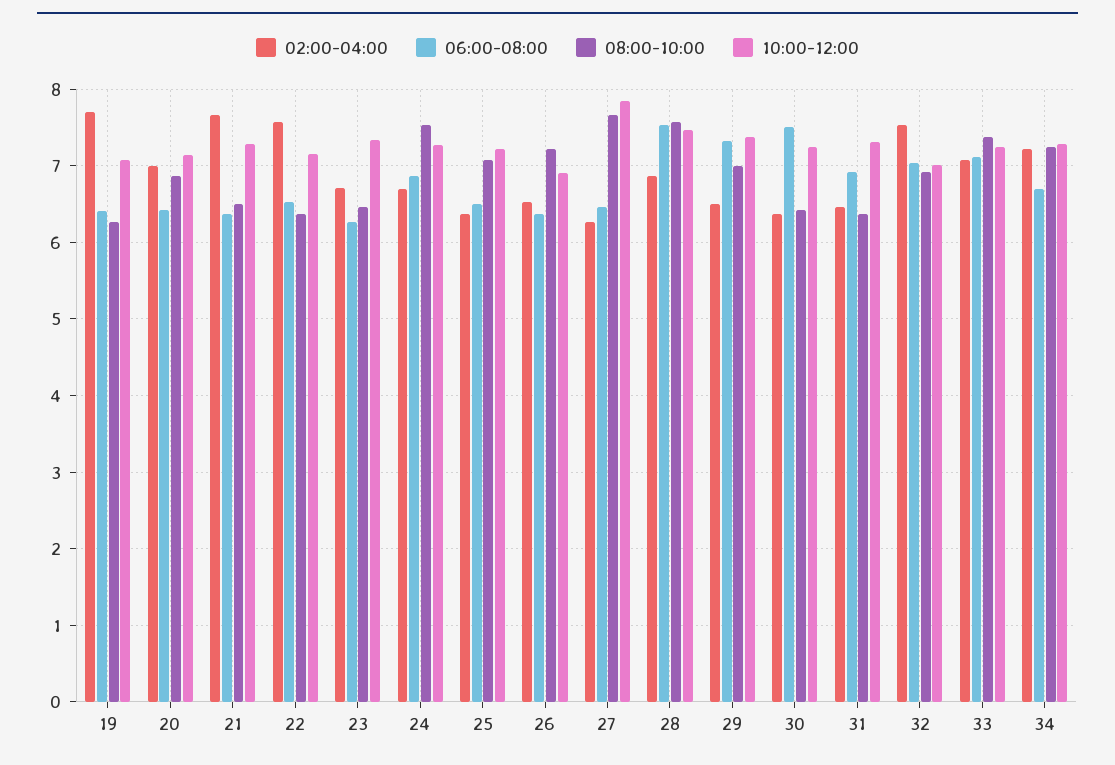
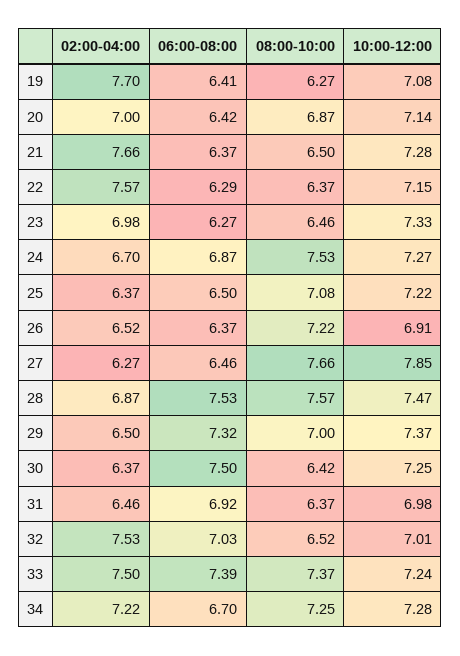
  {
    "02:00-04:00": {
      "19": 7.7,
      "20": 7,
      "21": 7.66,
      "22": 7.57,
-     "23": 6.7,
+     "23": 6.98,
      "24": 6.7,
      "25": 6.37,
      "26": 6.52,
      "27": 6.27,
      "28": 6.87,
      "29": 6.5,
      "30": 6.37,
      "31": 6.46,
      "32": 7.53,
-     "33": 7.1,
+     "33": 7.5,
      "34": 7.22
    },
    "06:00-08:00": {
      "19": 6.41,
      "20": 6.42,
      "21": 6.37,
-     "22": 6.5,
+     "22": 6.29,
      "23": 6.27,
      "24": 6.87,
      "25": 6.5,
      "26": 6.37,
      "27": 6.46,
      "28": 7.53,
      "29": 7.32,
      "30": 7.5,
      "31": 6.92,
      "32": 7.03,
-     "33": 7.1,
+     "33": 7.39,
      "34": 6.7
    },
    "08:00-10:00": {
      "19": 6.27,
      "20": 6.87,
      "21": 6.5,
      "22": 6.37,
      "23": 6.46,
      "24": 7.53,
      "25": 7.08,
      "26": 7.22,
      "27": 7.66,
      "28": 7.57,
      "29": 7,
      "30": 6.42,
      "31": 6.37,
-     "32": 6.9,
+     "32": 6.52,
      "33": 7.37,
      "34": 7.25
    },
    "10:00-12:00": {
      "19": 7.08,
      "20": 7.14,
      "21": 7.28,
      "22": 7.15,
      "23": 7.33,
      "24": 7.27,
      "25": 7.22,
      "26": 6.91,
      "27": 7.85,
      "28": 7.47,
      "29": 7.37,
      "30": 7.25,
-     "31": 7.3,
+     "31": 6.98,
      "32": 7.01,
      "33": 7.24,
      "34": 7.28
    }
  }

